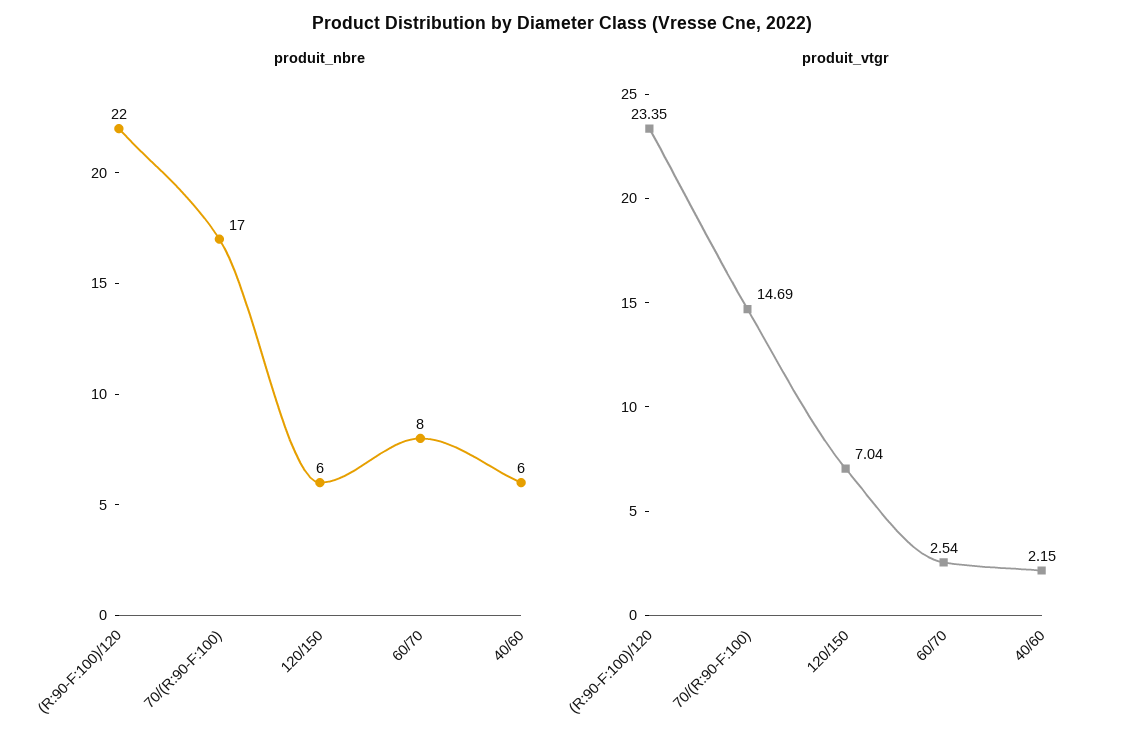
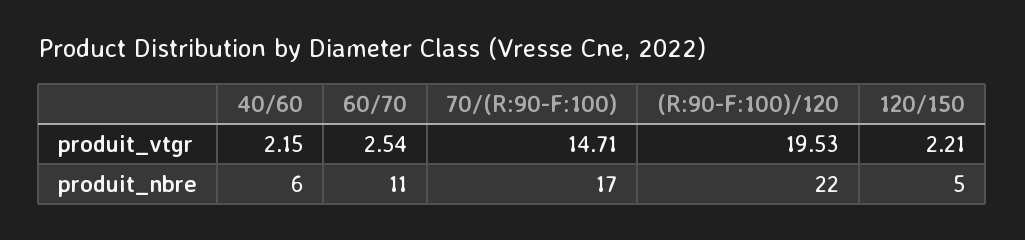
  {
    "produit_nbre": {
      "(R:90-F:100)/120": 22,
      "70/(R:90-F:100)": 17,
-     "120/150": 6,
+     "120/150": 5,
-     "60/70": 8,
+     "60/70": 11,
      "40/60": 6
    },
    "produit_vtgr": {
-     "(R:90-F:100)/120": 23.35,
+     "(R:90-F:100)/120": 19.53,
-     "70/(R:90-F:100)": 14.69,
+     "70/(R:90-F:100)": 14.71,
-     "120/150": 7.04,
+     "120/150": 2.21,
      "60/70": 2.54,
      "40/60": 2.15
    }
  }

